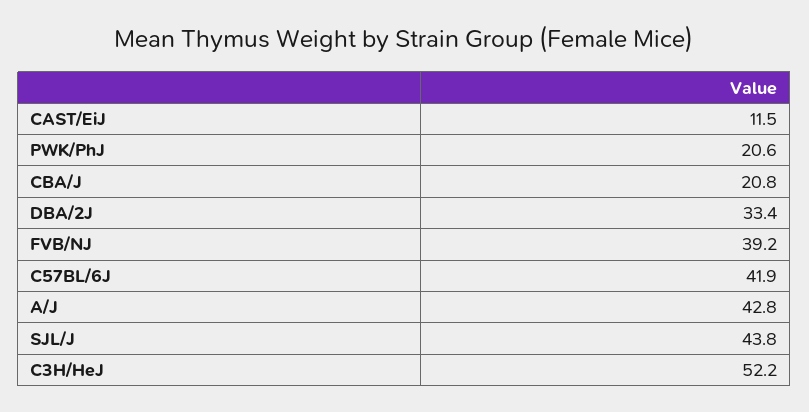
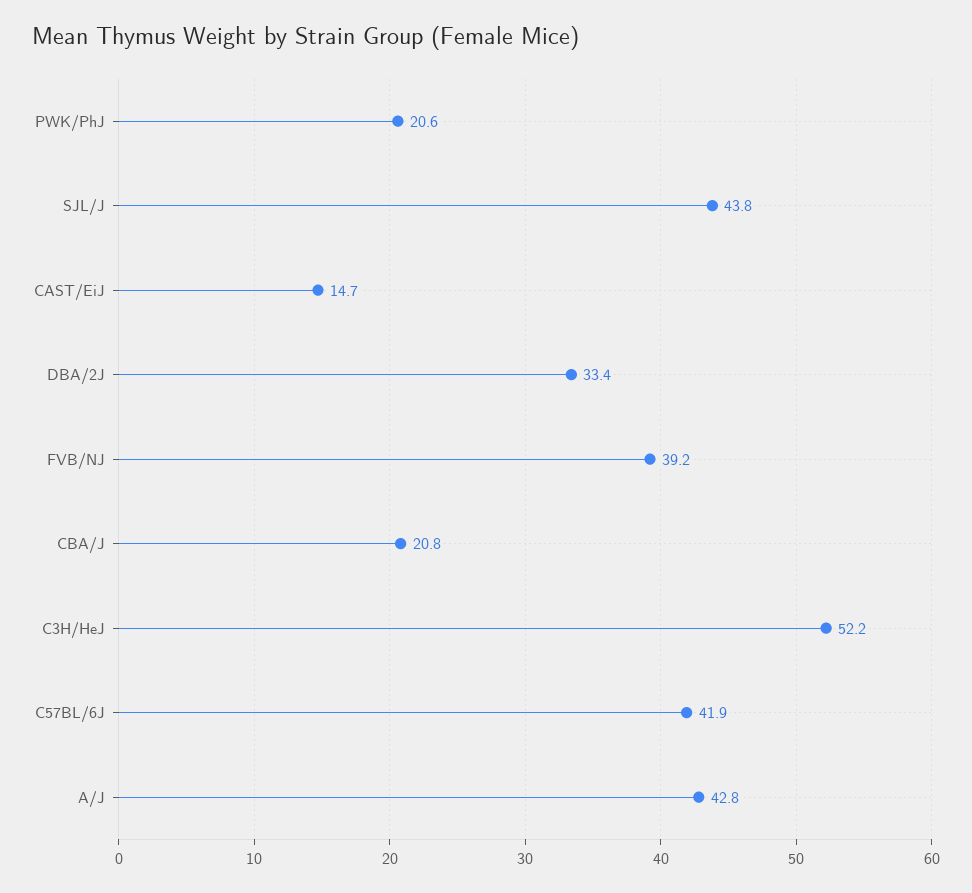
  {
-   "CAST/EiJ": 11.5,
+   "CAST/EiJ": 14.7,
    "PWK/PhJ": 20.6,
    "CBA/J": 20.8,
    "DBA/2J": 33.4,
    "FVB/NJ": 39.2,
    "C57BL/6J": 41.9,
    "A/J": 42.8,
    "SJL/J": 43.8,
    "C3H/HeJ": 52.2
  }

